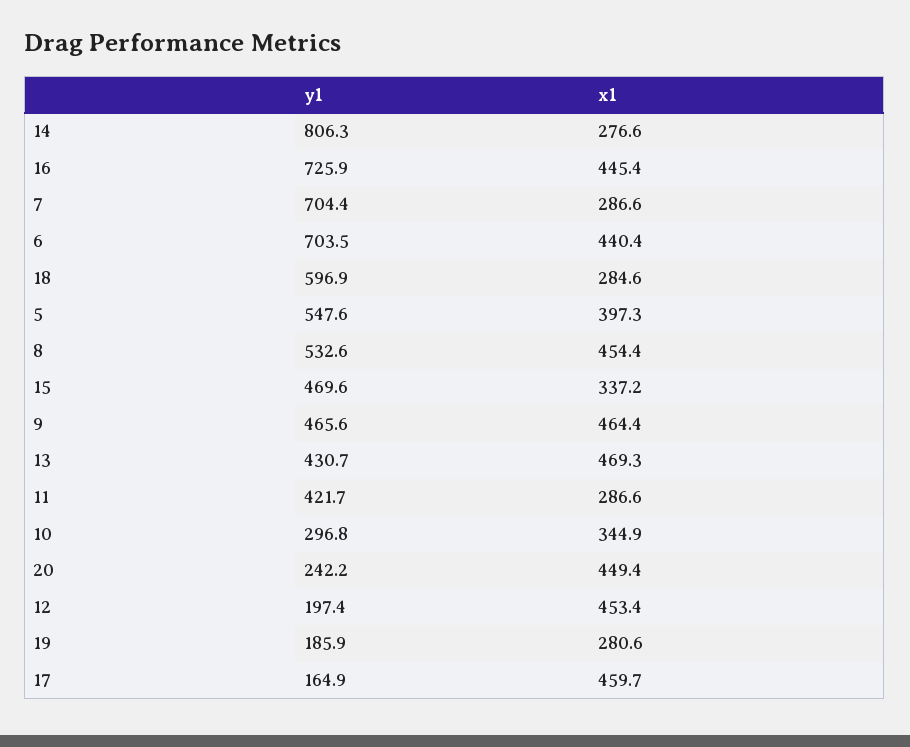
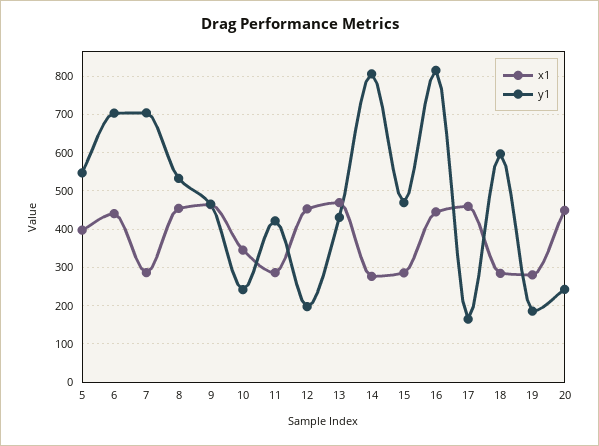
  {
    "y1": {
      "14": 806.3,
-     "16": 725.9,
+     "16": 820,
      "7": 704.4,
      "6": 703.5,
      "18": 596.9,
      "5": 547.6,
      "8": 532.6,
      "15": 469.6,
      "9": 465.6,
      "13": 430.7,
      "11": 421.7,
-     "10": 296.8,
+     "10": 240,
      "20": 242.2,
      "12": 197.4,
      "19": 185.9,
      "17": 164.9
    },
    "x1": {
      "14": 276.6,
      "16": 445.4,
      "7": 286.6,
      "6": 440.4,
      "18": 284.6,
      "5": 397.3,
      "8": 454.4,
-     "15": 337.2,
+     "15": 280,
      "9": 464.4,
      "13": 469.3,
      "11": 286.6,
      "10": 344.9,
      "20": 449.4,
      "12": 453.4,
      "19": 280.6,
      "17": 459.7
    }
  }

